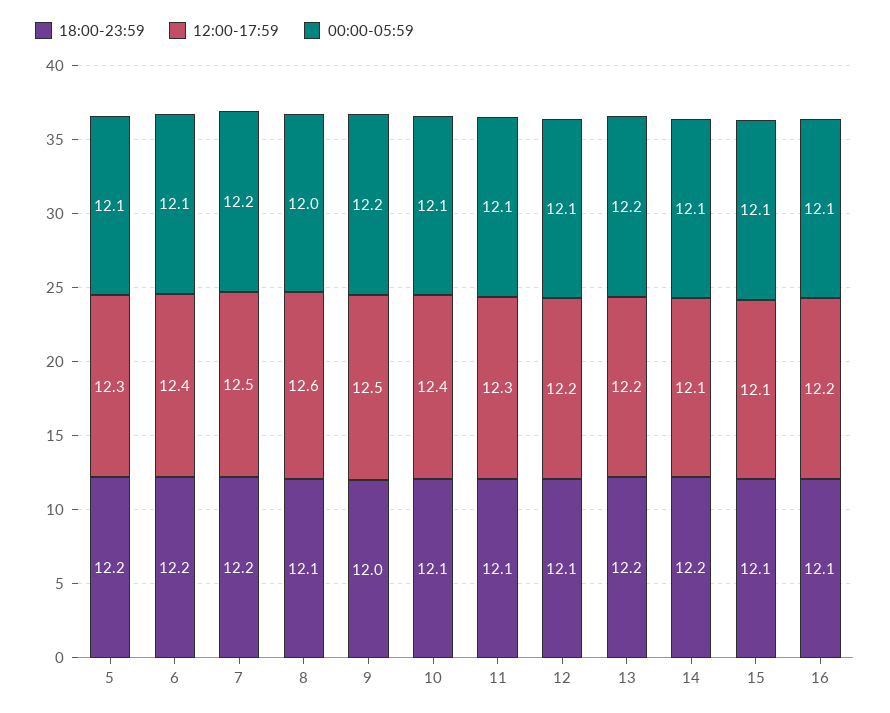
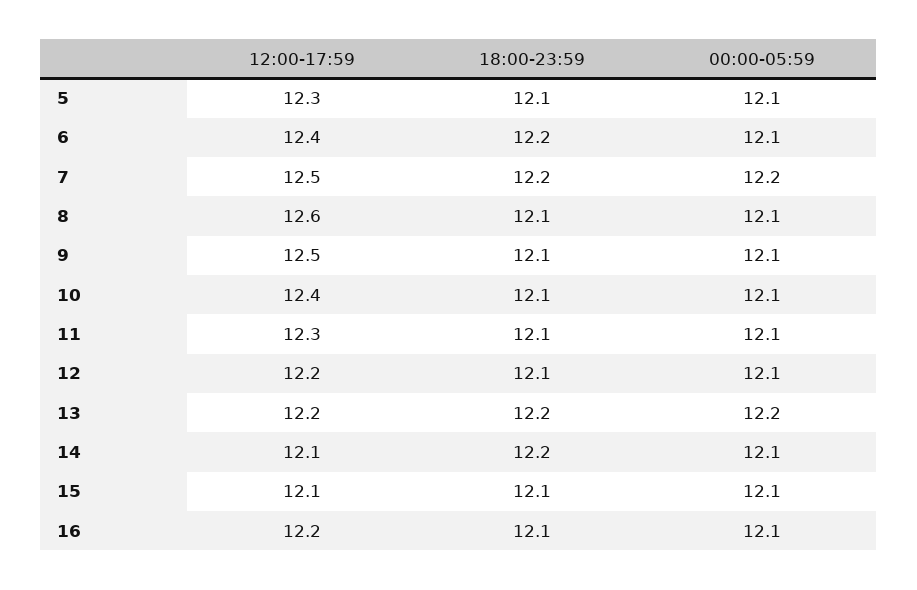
  {
    "18:00-23:59": {
-     "5": 12.2,
+     "5": 12.1,
      "6": 12.2,
      "7": 12.2,
      "8": 12.1,
-     "9": 12,
+     "9": 12.1,
      "10": 12.1,
      "11": 12.1,
      "12": 12.1,
      "13": 12.2,
      "14": 12.2,
      "15": 12.1,
      "16": 12.1
    },
    "12:00-17:59": {
      "5": 12.3,
      "6": 12.4,
      "7": 12.5,
      "8": 12.6,
      "9": 12.5,
      "10": 12.4,
      "11": 12.3,
      "12": 12.2,
      "13": 12.2,
      "14": 12.1,
      "15": 12.1,
      "16": 12.2
    },
    "00:00-05:59": {
      "5": 12.1,
      "6": 12.1,
      "7": 12.2,
-     "8": 12,
+     "8": 12.1,
-     "9": 12.2,
+     "9": 12.1,
      "10": 12.1,
      "11": 12.1,
      "12": 12.1,
      "13": 12.2,
      "14": 12.1,
      "15": 12.1,
      "16": 12.1
    }
  }

